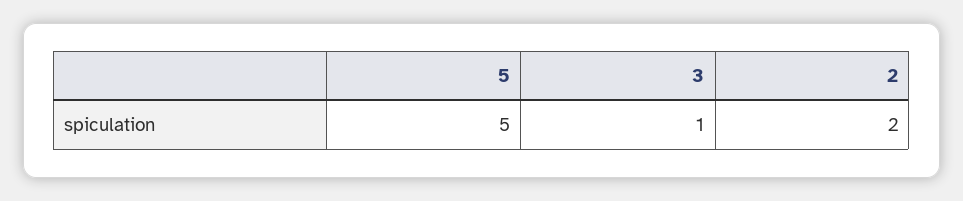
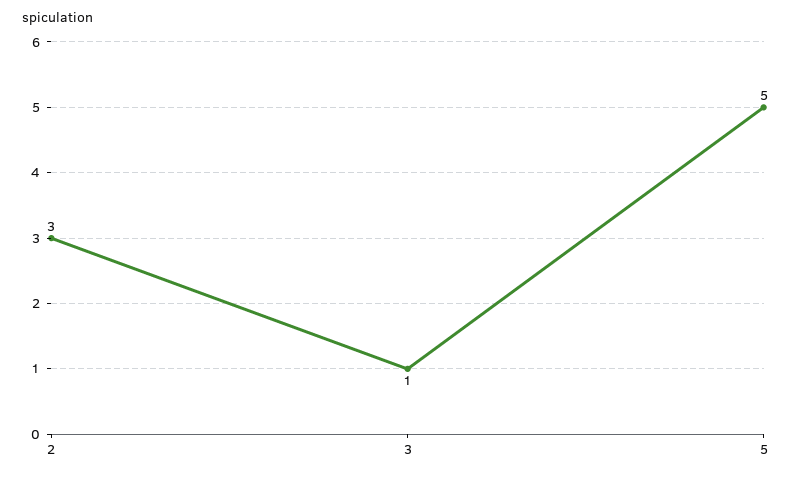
  {
    "5": 5,
    "3": 1,
-   "2": 2
+   "2": 3
  }

